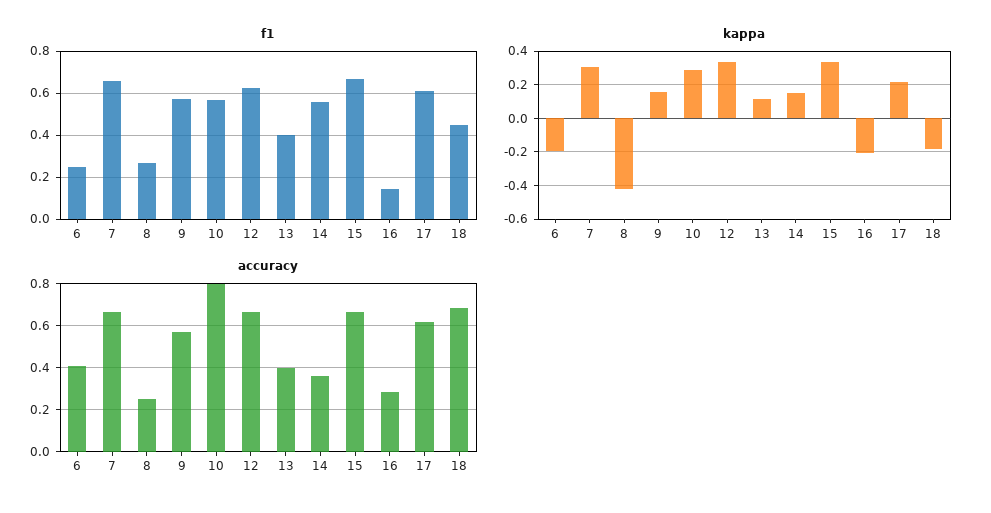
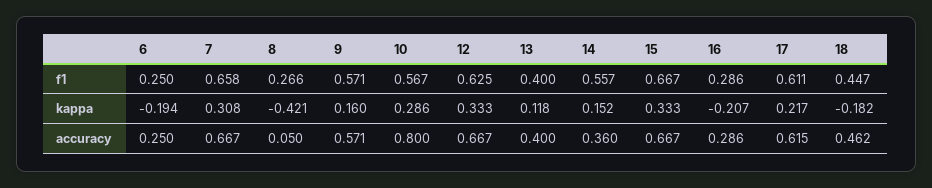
  {
    "f1": {
      "6": 0.25,
      "7": 0.658,
      "8": 0.266,
      "9": 0.571,
      "10": 0.567,
      "12": 0.625,
      "13": 0.4,
      "14": 0.557,
      "15": 0.667,
-     "16": 0.15,
+     "16": 0.286,
      "17": 0.611,
      "18": 0.447
    },
    "kappa": {
      "6": -0.194,
      "7": 0.308,
      "8": -0.421,
      "9": 0.16,
      "10": 0.286,
      "12": 0.333,
      "13": 0.118,
      "14": 0.152,
      "15": 0.333,
      "16": -0.207,
      "17": 0.217,
      "18": -0.182
    },
    "accuracy": {
-     "6": 0.4,
+     "6": 0.25,
      "7": 0.667,
-     "8": 0.25,
+     "8": 0.05,
      "9": 0.571,
      "10": 0.8,
      "12": 0.667,
      "13": 0.4,
      "14": 0.36,
      "15": 0.667,
      "16": 0.286,
      "17": 0.615,
-     "18": 0.7
+     "18": 0.462
    }
  }

